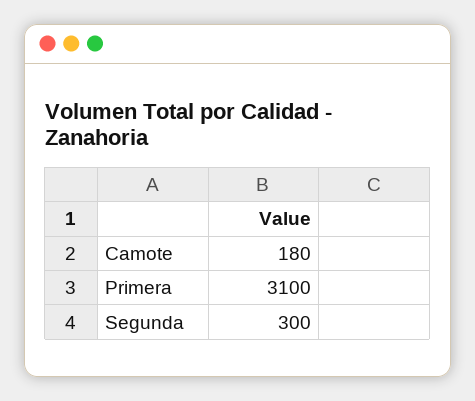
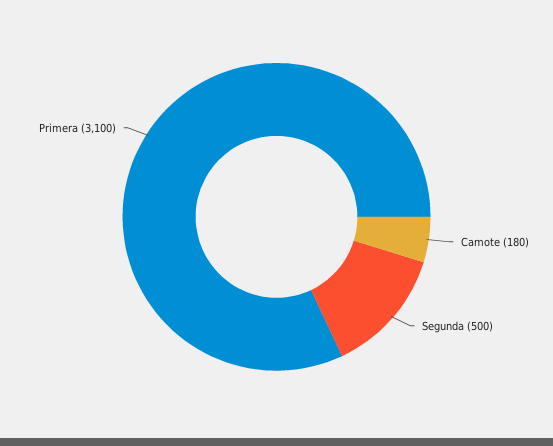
  {
    "Camote": 180,
    "Primera": 3100,
-   "Segunda": 300
+   "Segunda": 500
  }

